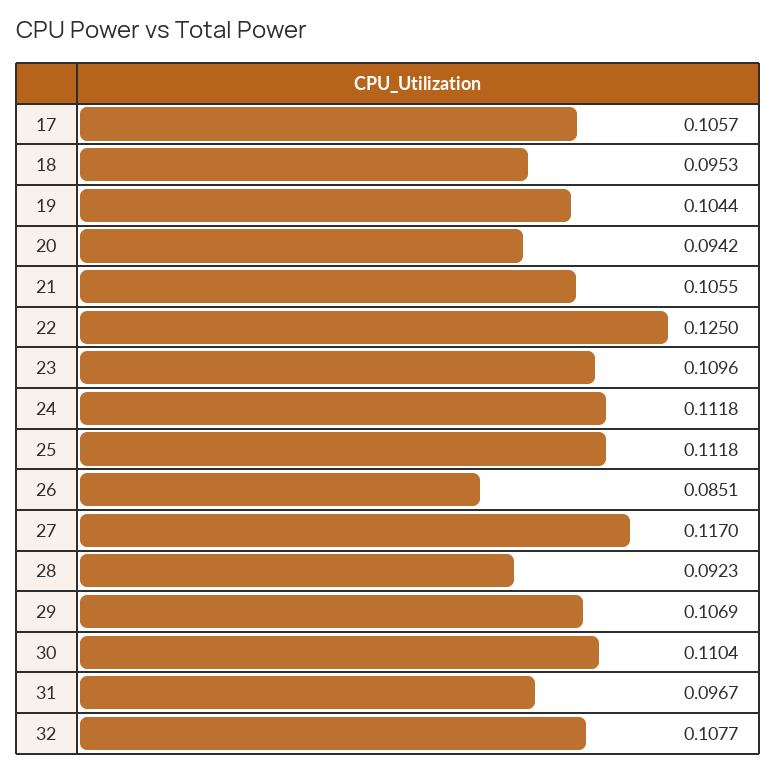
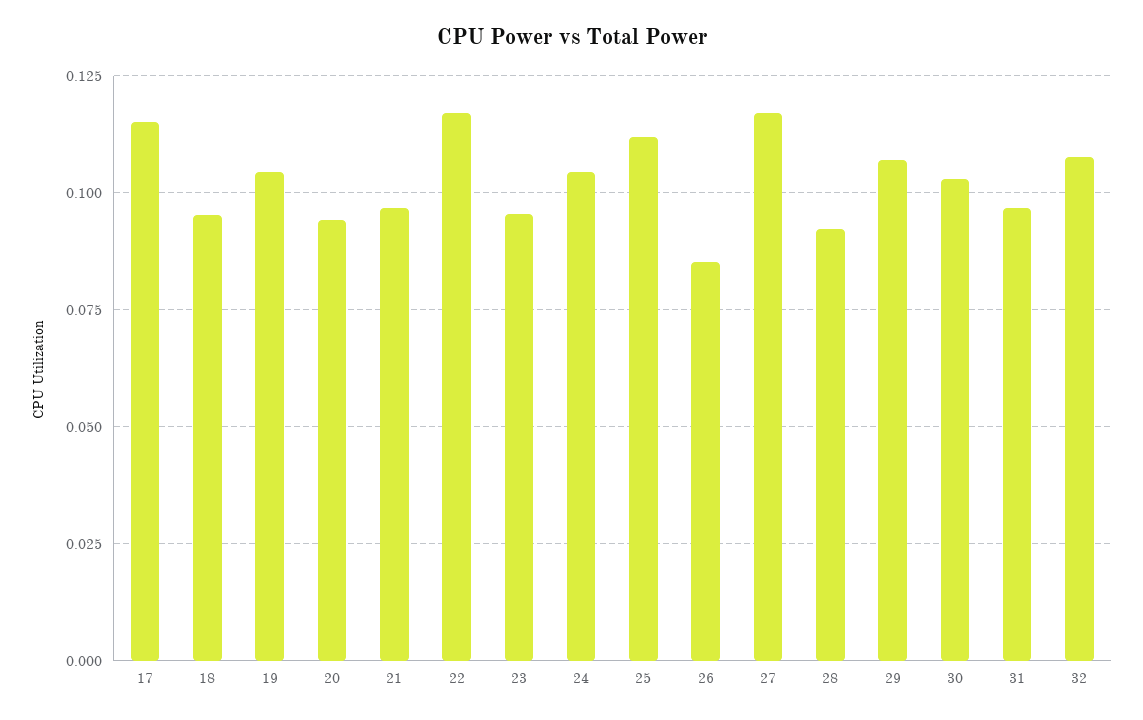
  {
-   "17": 0.1057,
+   "17": 0.115,
    "18": 0.0953,
    "19": 0.1044,
    "20": 0.0942,
-   "21": 0.1055,
+   "21": 0.0975,
-   "22": 0.125,
+   "22": 0.1175,
-   "23": 0.1096,
+   "23": 0.095,
-   "24": 0.1118,
+   "24": 0.105,
    "25": 0.1118,
    "26": 0.0851,
    "27": 0.117,
    "28": 0.0923,
    "29": 0.1069,
-   "30": 0.1104,
+   "30": 0.1025,
    "31": 0.0967,
    "32": 0.1077
  }

